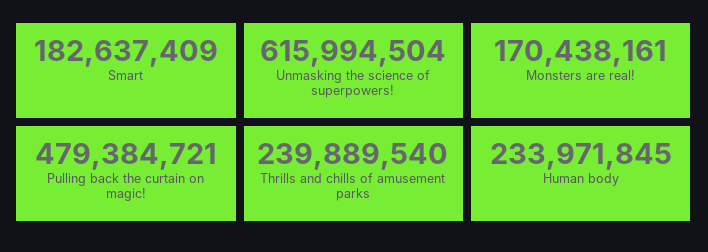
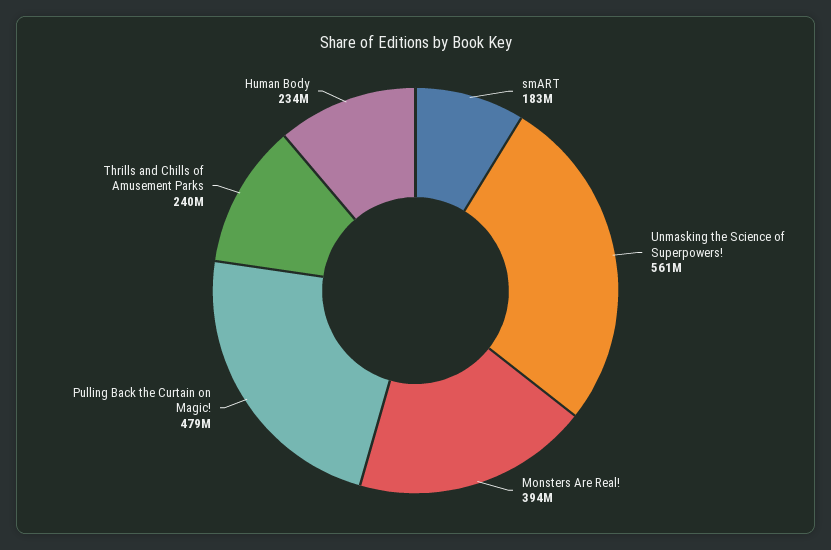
  {
    "Smart": 182637409,
-   "Unmasking the science of superpowers!": 615994504,
+   "Unmasking the science of superpowers!": 561000000,
-   "Monsters are real!": 170438161,
+   "Monsters are real!": 394000000,
    "Pulling back the curtain on magic!": 479384721,
    "Thrills and chills of amusement parks": 239889540,
    "Human body": 233971845
  }

